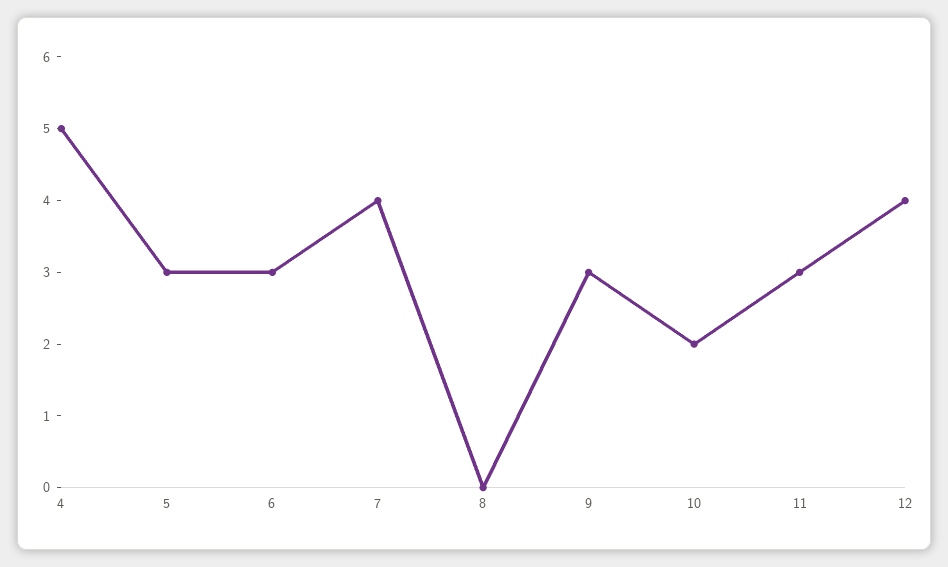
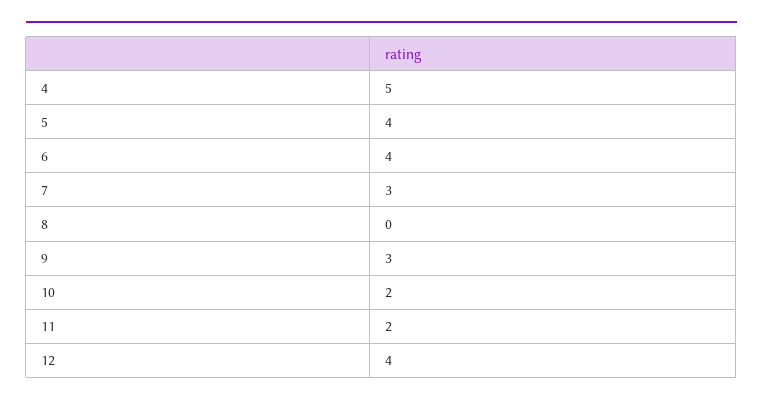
  {
    "4": 5,
-   "5": 3,
+   "5": 4,
-   "6": 3,
+   "6": 4,
-   "7": 4,
+   "7": 3,
    "8": 0,
    "9": 3,
    "10": 2,
-   "11": 3,
+   "11": 2,
    "12": 4
  }

